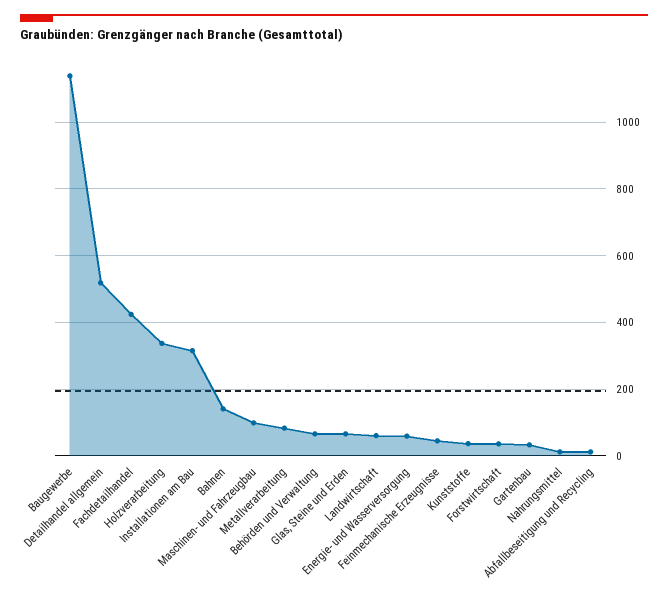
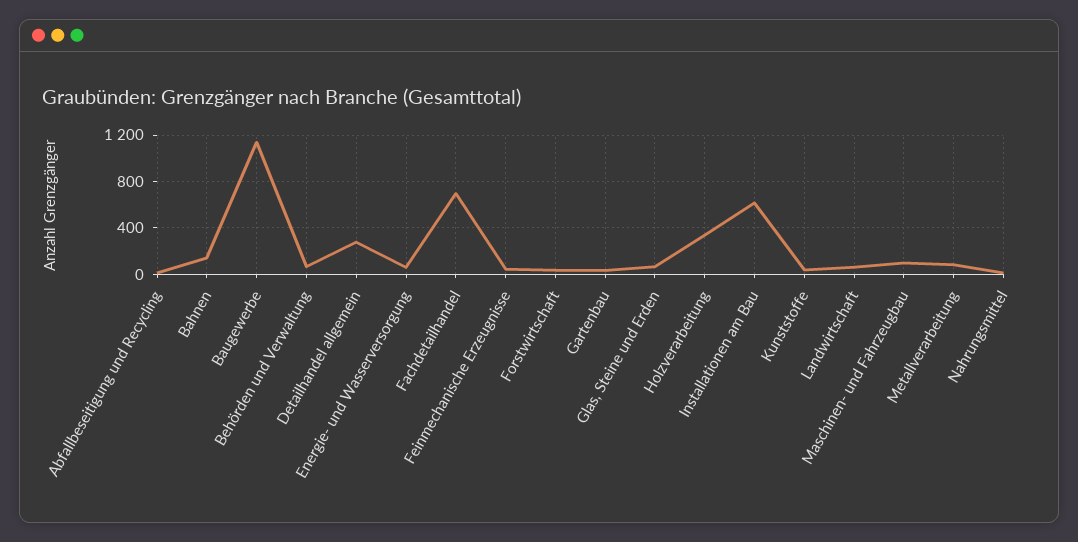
  {
    "Baugewerbe": 1140,
-   "Detailhandel allgemein": 520,
+   "Detailhandel allgemein": 300,
-   "Fachdetailhandel": 420,
+   "Fachdetailhandel": 700,
    "Holzverarbeitung": 340,
-   "Installationen am Bau": 320,
+   "Installationen am Bau": 600,
    "Bahnen": 140,
    "Maschinen- und Fahrzeugbau": 100,
    "Metallverarbeitung": 80,
    "Behörden und Verwaltung": 60,
    "Glas, Steine und Erden": 60,
    "Landwirtschaft": 60,
    "Energie- und Wasserversorgung": 60,
    "Feinmechanische Erzeugnisse": 40,
    "Kunststoffe": 40,
    "Forstwirtschaft": 40,
    "Gartenbau": 40,
    "Nahrungsmittel": 20,
    "Abfallbeseitigung und Recycling": 20
  }

